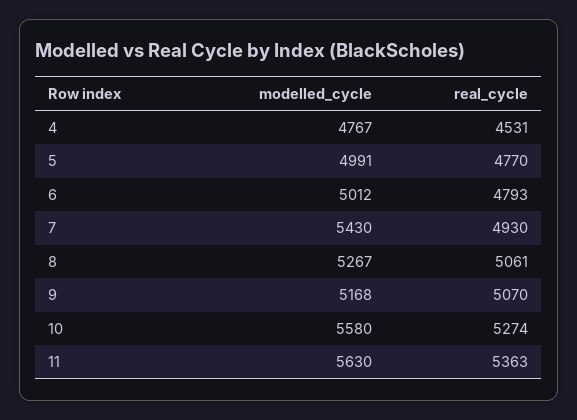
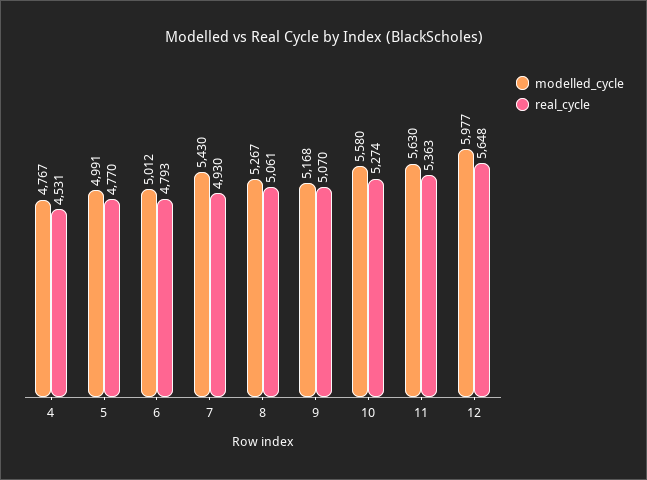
  {
    "modelled_cycle": {
      "4": 4767,
      "5": 4991,
      "6": 5012,
      "7": 5430,
      "8": 5267,
      "9": 5168,
      "10": 5580,
-     "11": 5630
+     "11": 5630,
+     "12": 5977
    },
    "real_cycle": {
      "4": 4531,
      "5": 4770,
      "6": 4793,
      "7": 4930,
      "8": 5061,
      "9": 5070,
      "10": 5274,
-     "11": 5363
+     "11": 5363,
+     "12": 5648
    }
  }

